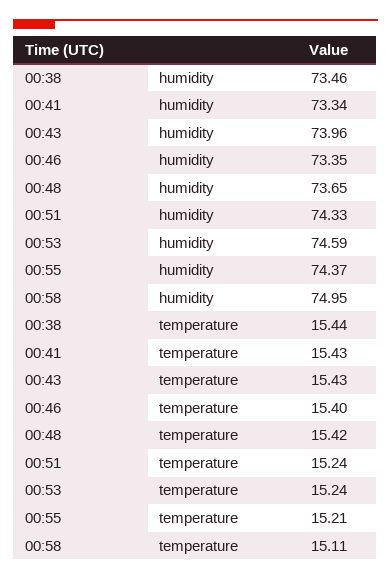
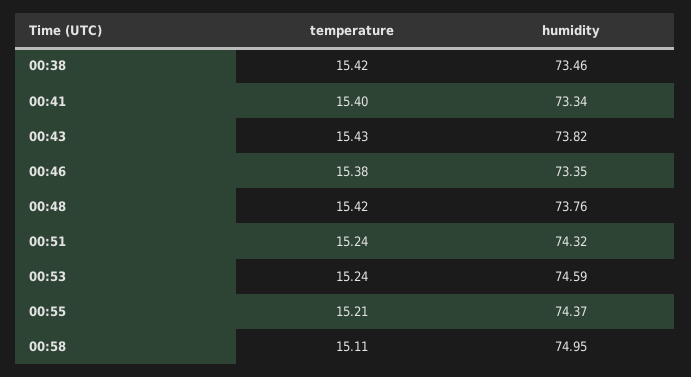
  {
    "00:38": {
      "humidity": 73.46,
-     "temperature": 15.44
+     "temperature": 15.42
    },
    "00:41": {
      "humidity": 73.34,
-     "temperature": 15.43
+     "temperature": 15.4
    },
    "00:43": {
-     "humidity": 73.96,
+     "humidity": 73.82,
      "temperature": 15.43
    },
    "00:46": {
      "humidity": 73.35,
-     "temperature": 15.4
+     "temperature": 15.38
    },
    "00:48": {
-     "humidity": 73.65,
+     "humidity": 73.76,
      "temperature": 15.42
    },
    "00:51": {
-     "humidity": 74.33,
+     "humidity": 74.32,
      "temperature": 15.24
    },
    "00:53": {
      "humidity": 74.59,
      "temperature": 15.24
    },
    "00:55": {
      "humidity": 74.37,
      "temperature": 15.21
    },
    "00:58": {
      "humidity": 74.95,
      "temperature": 15.11
    }
  }

